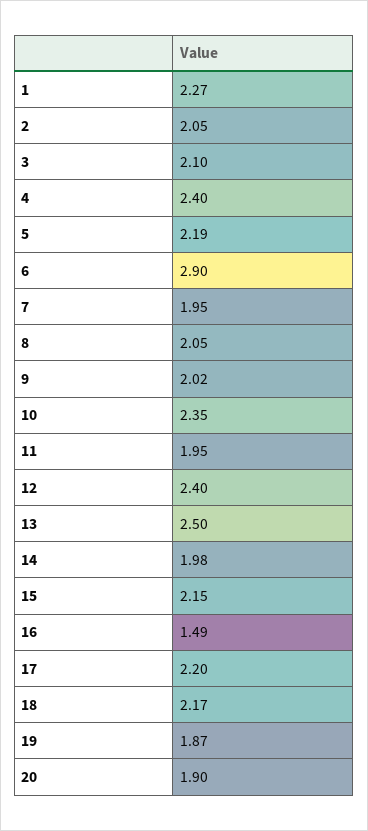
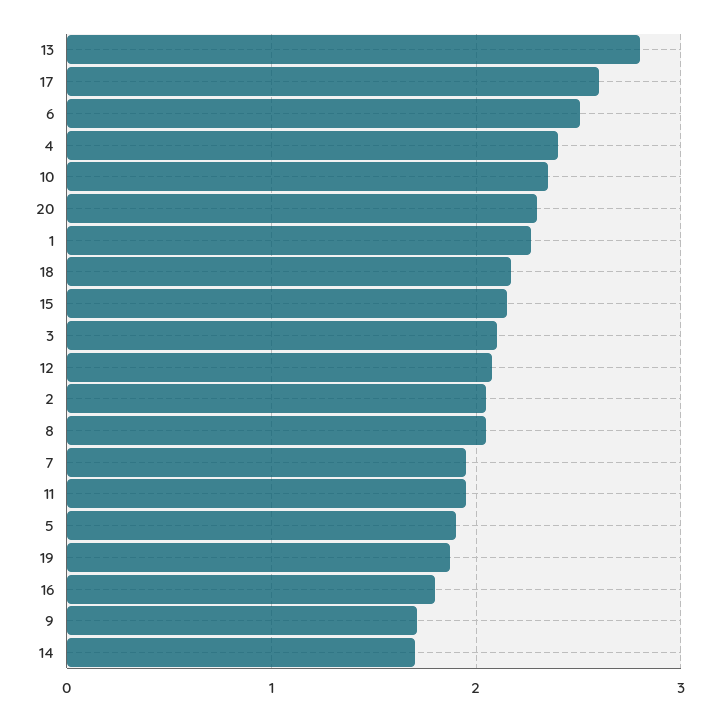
  {
    "1": 2.27,
    "2": 2.05,
    "3": 2.1,
    "4": 2.4,
-   "5": 2.19,
+   "5": 1.9,
-   "6": 2.9,
+   "6": 2.5,
    "7": 1.95,
    "8": 2.05,
-   "9": 2.02,
+   "9": 1.7,
    "10": 2.35,
    "11": 1.95,
-   "12": 2.4,
+   "12": 2.1,
-   "13": 2.5,
+   "13": 2.8,
-   "14": 1.98,
+   "14": 1.7,
    "15": 2.15,
-   "16": 1.49,
+   "16": 1.8,
-   "17": 2.2,
+   "17": 2.6,
    "18": 2.17,
    "19": 1.87,
-   "20": 1.9
+   "20": 2.3
  }

